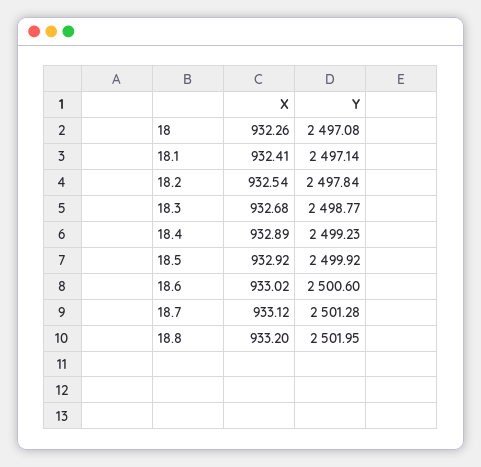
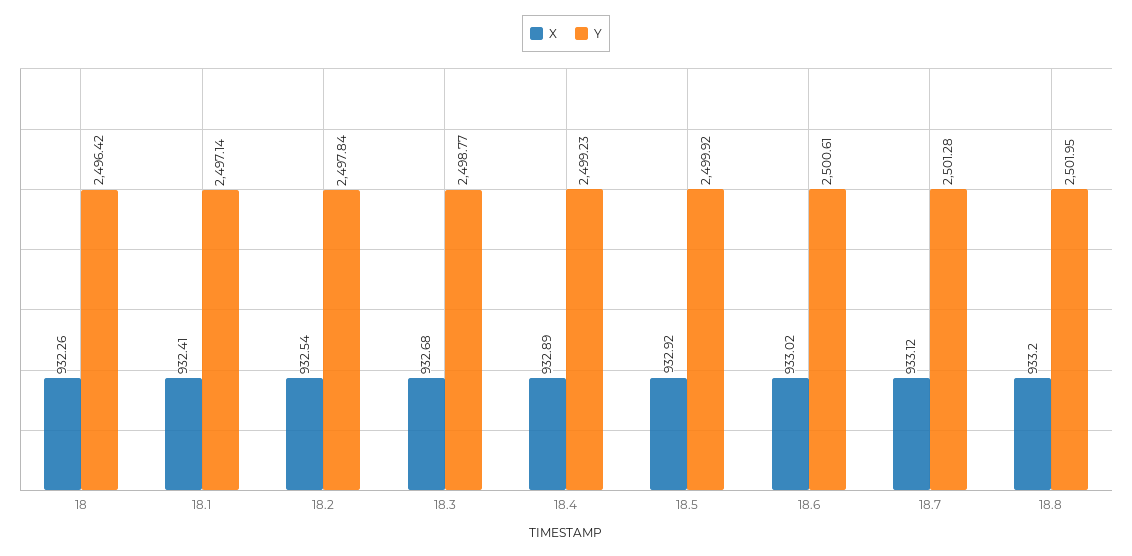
  {
    "X": {
      "18": 932.26,
      "18.1": 932.41,
      "18.2": 932.54,
      "18.3": 932.68,
      "18.4": 932.89,
      "18.5": 932.92,
      "18.6": 933.02,
      "18.7": 933.12,
      "18.8": 933.2
    },
    "Y": {
-     "18": 2497.08,
+     "18": 2496.42,
      "18.1": 2497.14,
      "18.2": 2497.84,
      "18.3": 2498.77,
      "18.4": 2499.23,
      "18.5": 2499.92,
-     "18.6": 2500.6,
+     "18.6": 2500.61,
      "18.7": 2501.28,
      "18.8": 2501.95
    }
  }

